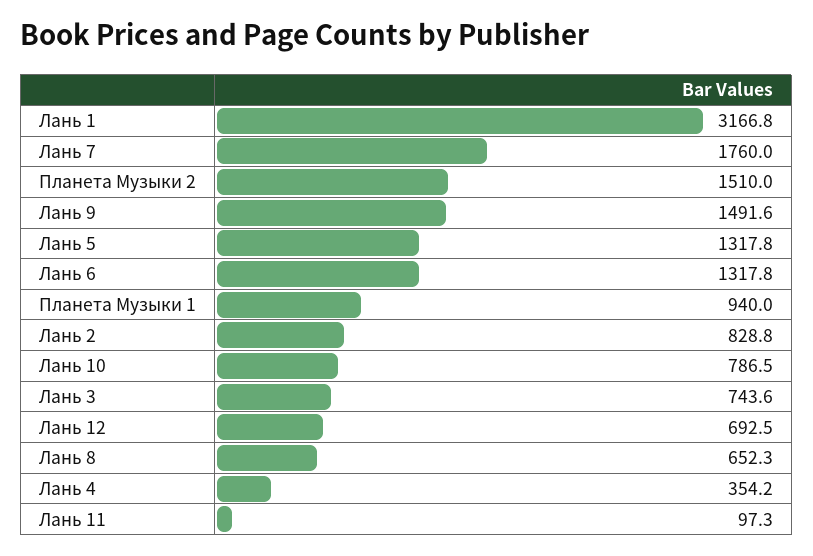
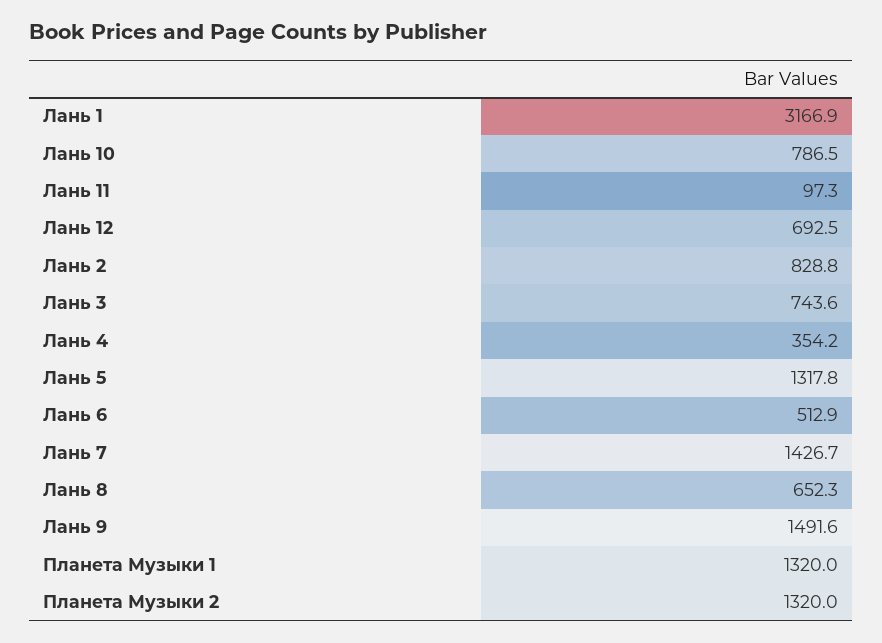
  {
-   "Лань 1": 3166.8,
+   "Лань 1": 3166.9,
-   "Лань 7": 1760,
+   "Лань 7": 1426.7,
-   "Планета Музыки 2": 1510,
+   "Планета Музыки 2": 1320,
    "Лань 9": 1491.6,
    "Лань 5": 1317.8,
-   "Лань 6": 1317.8,
+   "Лань 6": 512.9,
-   "Планета Музыки 1": 940,
+   "Планета Музыки 1": 1320,
    "Лань 2": 828.8,
    "Лань 10": 786.5,
    "Лань 3": 743.6,
    "Лань 12": 692.5,
    "Лань 8": 652.3,
    "Лань 4": 354.2,
    "Лань 11": 97.3
  }

